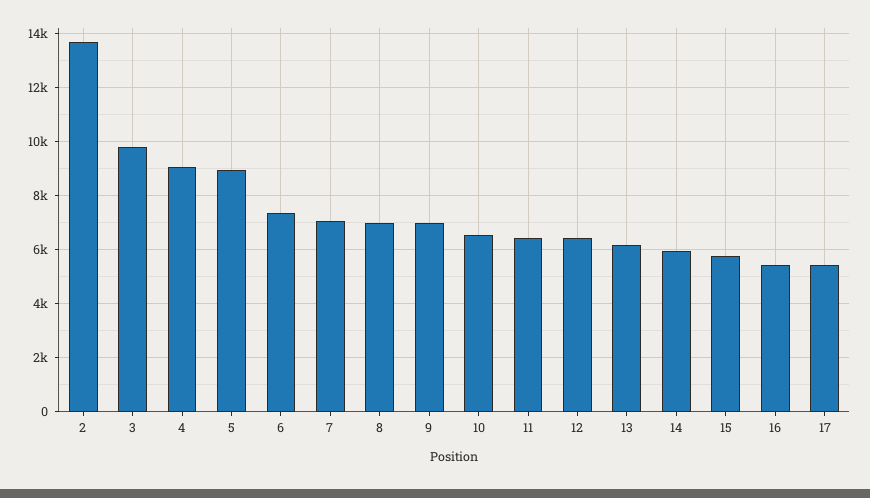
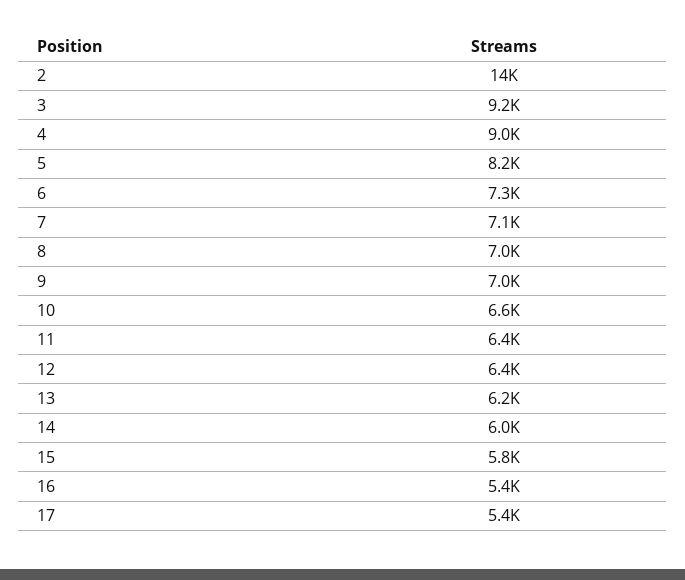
  {
    "2": 14000,
-   "3": 9750,
+   "3": 9200,
    "4": 9000,
-   "5": 9000,
+   "5": 8200,
    "6": 7300,
    "7": 7100,
    "8": 7000,
    "9": 7000,
    "10": 6600,
    "11": 6400,
    "12": 6400,
    "13": 6200,
    "14": 6000,
    "15": 5800,
    "16": 5400,
    "17": 5400
  }

